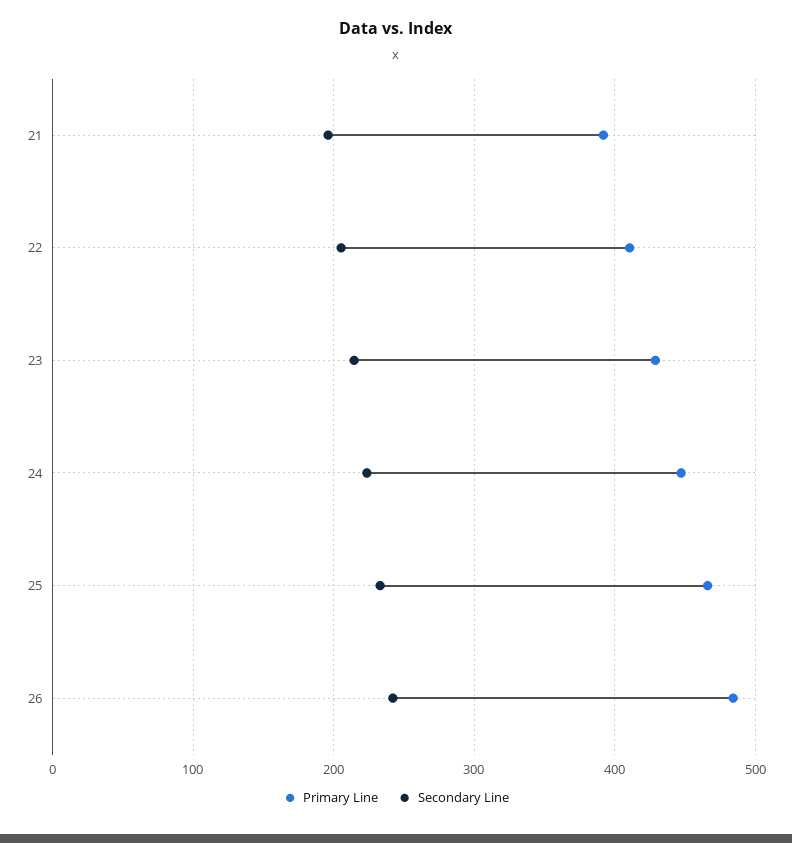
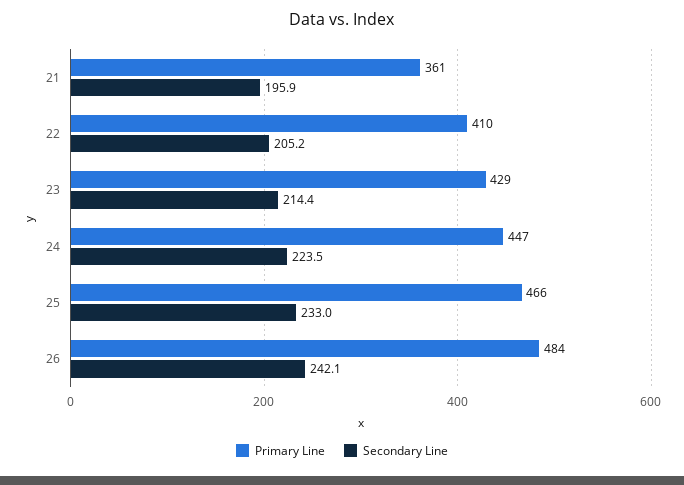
  {
    "Primary Line": {
-     "21": 390,
+     "21": 361,
      "22": 410,
      "23": 429,
      "24": 447,
      "25": 466,
      "26": 484
    },
    "Secondary Line": {
      "21": 195.9,
      "22": 205.2,
      "23": 214.4,
      "24": 223.5,
      "25": 233,
      "26": 242.1
    }
  }

